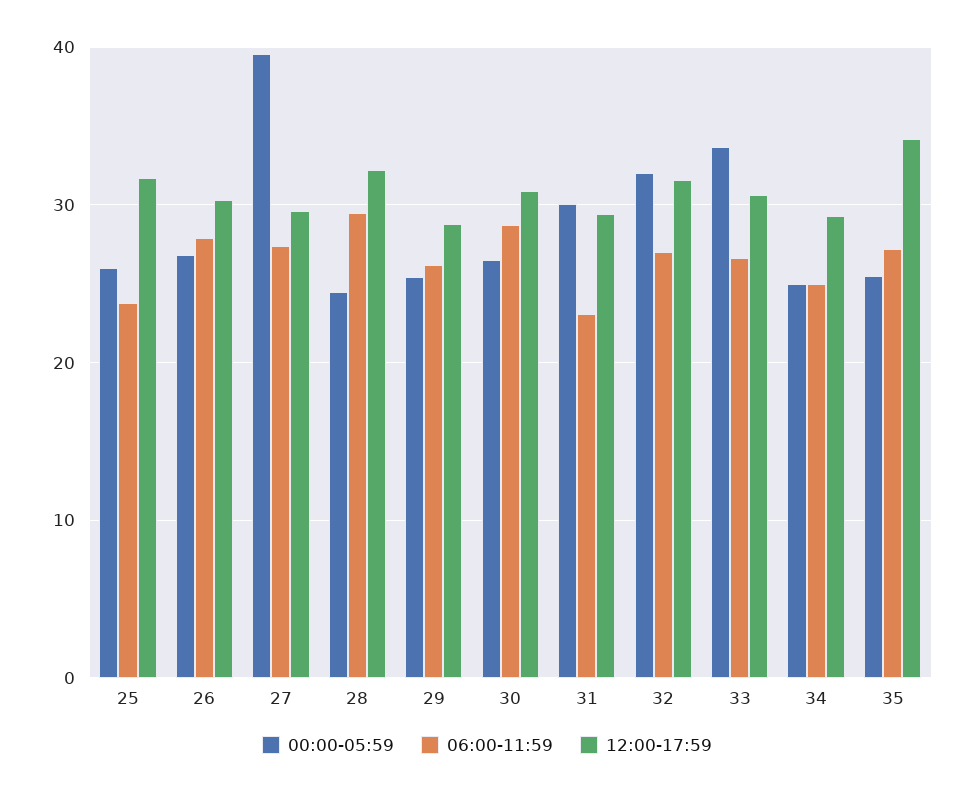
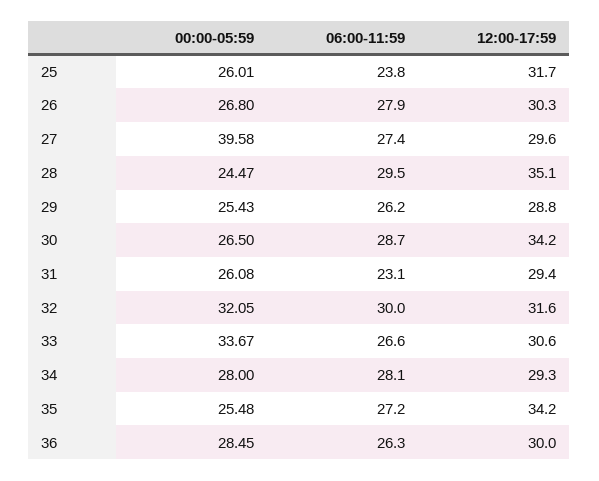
  {
    "00:00-05:59": {
      "25": 26.01,
      "26": 26.8,
      "27": 39.58,
      "28": 24.47,
      "29": 25.43,
      "30": 26.5,
-     "31": 30,
+     "31": 26.08,
      "32": 32.05,
      "33": 33.67,
-     "34": 25,
+     "34": 28,
-     "35": 25.48
+     "35": 25.48,
+     "36": 28.45
    },
    "06:00-11:59": {
      "25": 23.8,
      "26": 27.9,
      "27": 27.4,
      "28": 29.5,
      "29": 26.2,
      "30": 28.7,
      "31": 23.1,
-     "32": 27,
+     "32": 30,
      "33": 26.6,
-     "34": 25,
+     "34": 28.1,
-     "35": 27.2
+     "35": 27.2,
+     "36": 26.3
    },
    "12:00-17:59": {
      "25": 31.7,
      "26": 30.3,
      "27": 29.6,
-     "28": 32,
+     "28": 35.1,
      "29": 28.8,
-     "30": 31,
+     "30": 34.2,
      "31": 29.4,
      "32": 31.6,
      "33": 30.6,
      "34": 29.3,
-     "35": 34.2
+     "35": 34.2,
+     "36": 30
    }
  }

